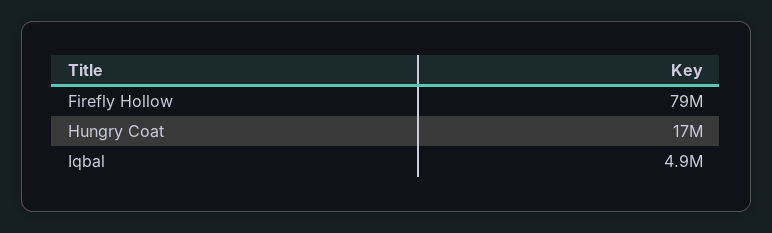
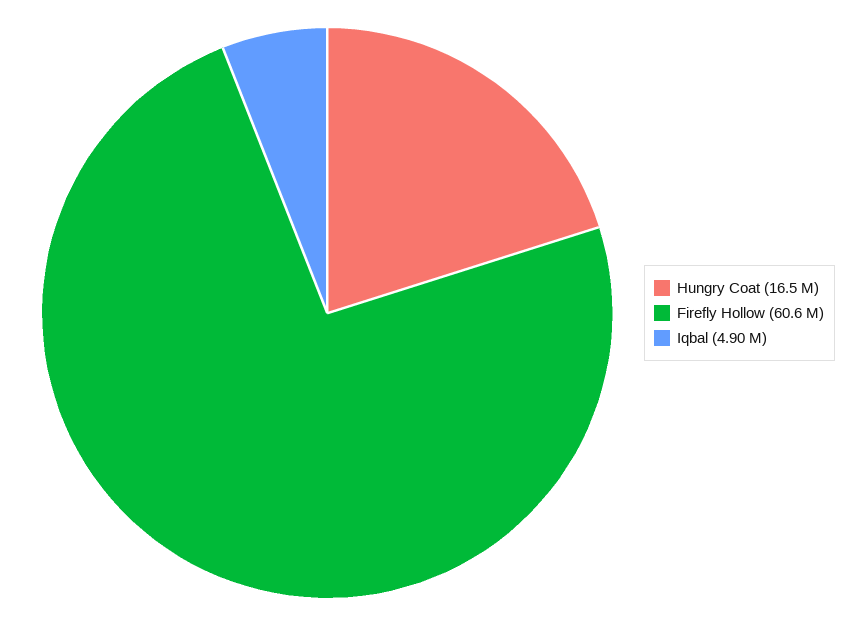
  {
-   "Firefly Hollow": 79000000,
+   "Firefly Hollow": 60600000,
    "Hungry Coat": 16500000,
    "Iqbal": 4900000
  }

